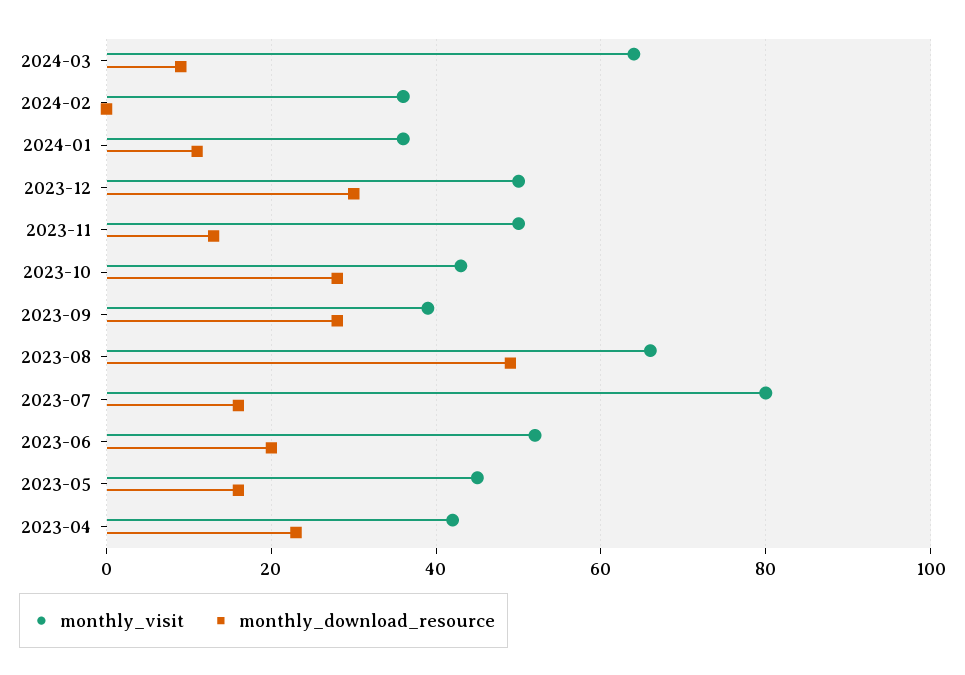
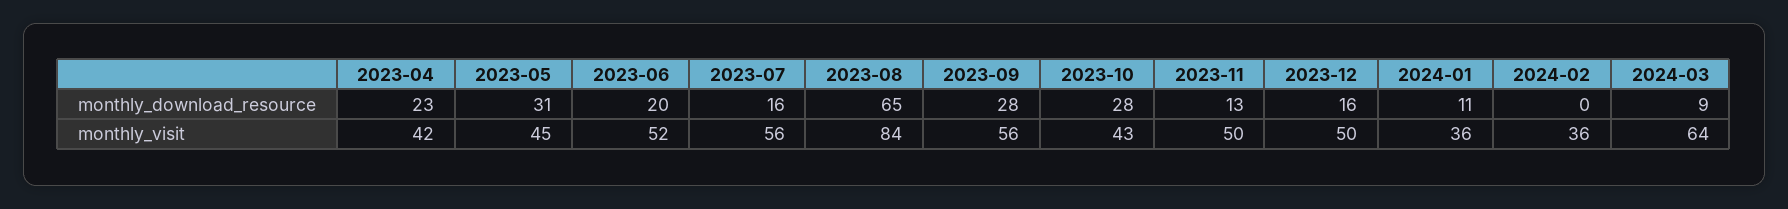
  {
    "monthly_visit": {
      "2024-03": 64,
      "2024-02": 36,
      "2024-01": 36,
      "2023-12": 50,
      "2023-11": 50,
      "2023-10": 43,
-     "2023-09": 40,
+     "2023-09": 56,
-     "2023-08": 65,
+     "2023-08": 84,
-     "2023-07": 80,
+     "2023-07": 56,
      "2023-06": 52,
      "2023-05": 45,
      "2023-04": 42
    },
    "monthly_download_resource": {
      "2024-03": 9,
      "2024-02": 0,
      "2024-01": 11,
-     "2023-12": 30,
+     "2023-12": 16,
      "2023-11": 13,
      "2023-10": 28,
      "2023-09": 28,
-     "2023-08": 50,
+     "2023-08": 65,
      "2023-07": 16,
      "2023-06": 20,
-     "2023-05": 15,
+     "2023-05": 31,
      "2023-04": 23
    }
  }

